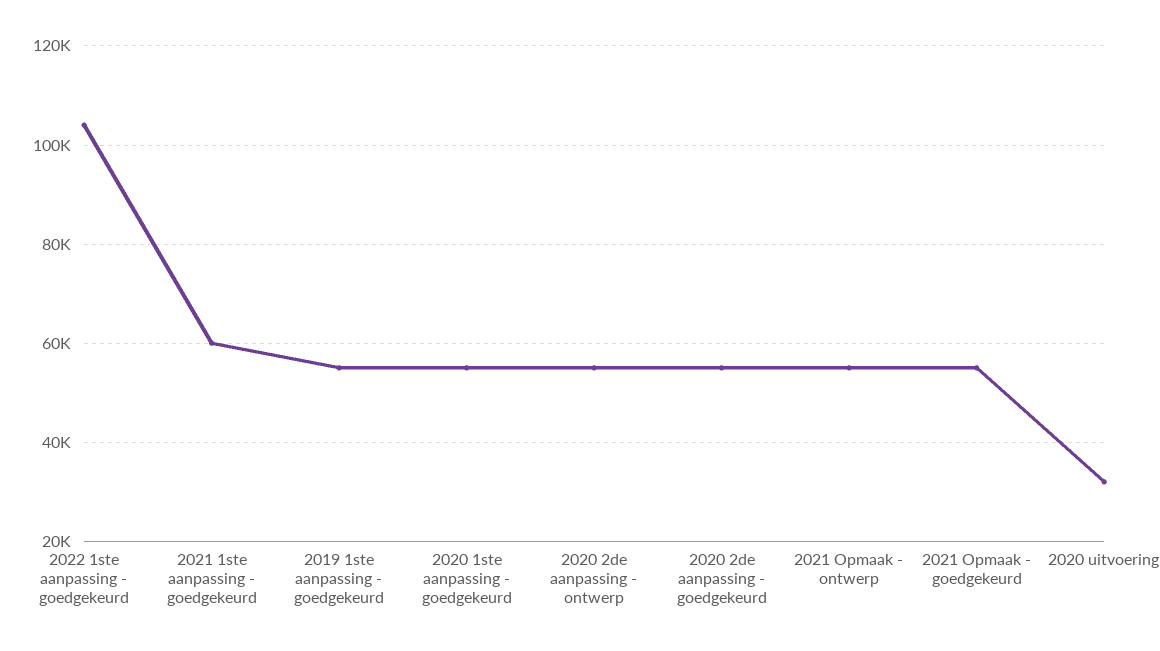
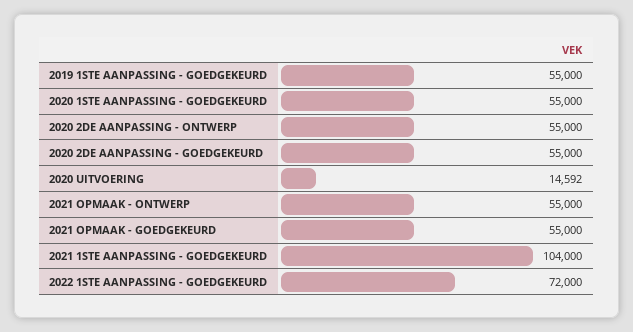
  {
-   "2022 1ste aanpassing - goedgekeurd": 104000,
+   "2022 1ste aanpassing - goedgekeurd": 72000,
-   "2021 1ste aanpassing - goedgekeurd": 60000,
+   "2021 1ste aanpassing - goedgekeurd": 104000,
    "2019 1ste aanpassing - goedgekeurd": 55000,
    "2020 1ste aanpassing - goedgekeurd": 55000,
    "2020 2de aanpassing - ontwerp": 55000,
    "2020 2de aanpassing - goedgekeurd": 55000,
    "2021 Opmaak - ontwerp": 55000,
    "2021 Opmaak - goedgekeurd": 55000,
-   "2020 uitvoering": 32000
+   "2020 uitvoering": 14592
  }

